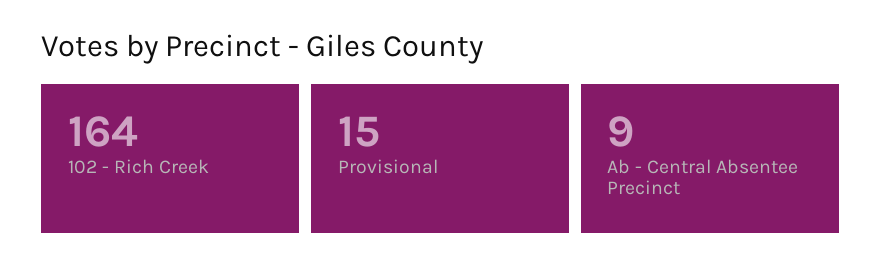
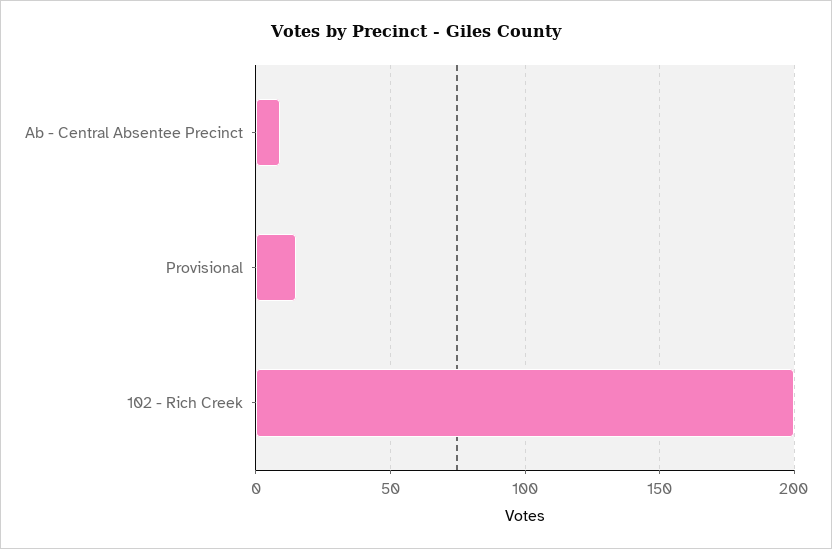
  {
-   "102 - Rich Creek": 164,
+   "102 - Rich Creek": 200,
    "Provisional": 15,
    "Ab - Central Absentee Precinct": 9
  }

